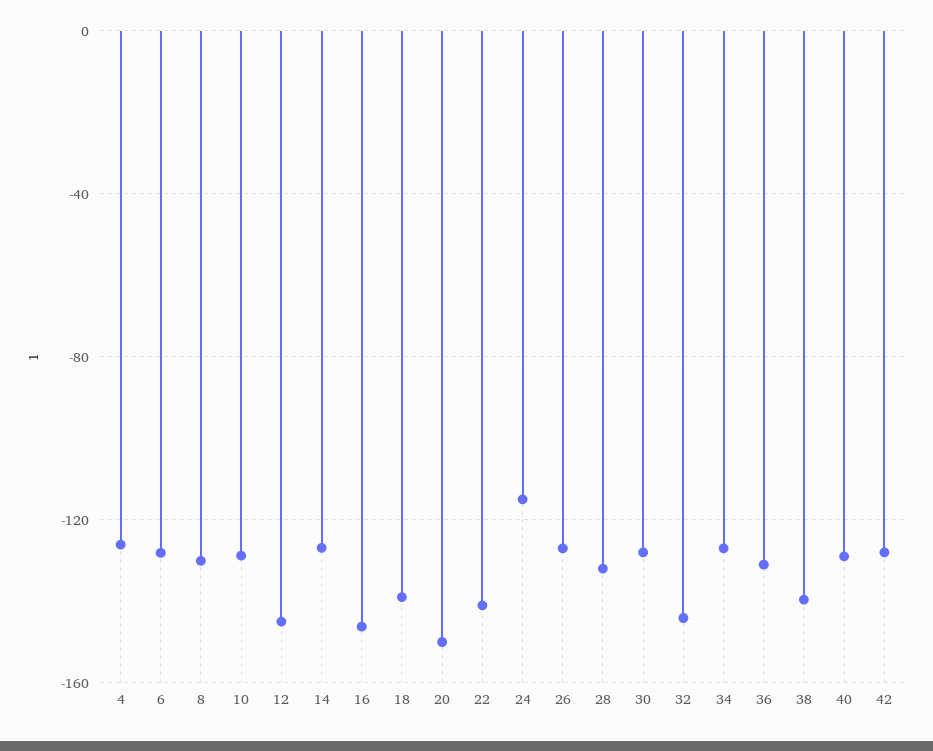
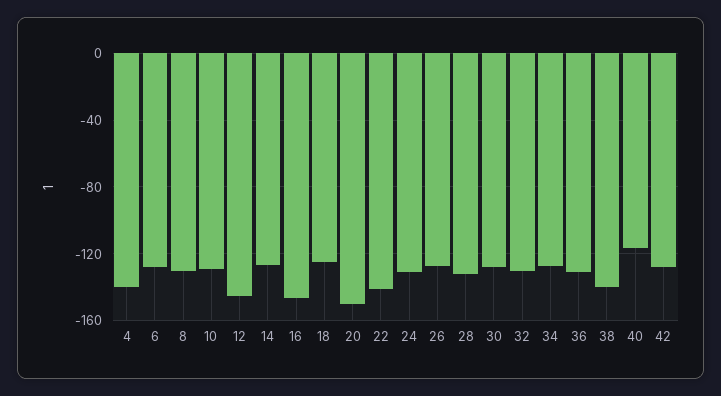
  {
-   "4": -125,
+   "4": -140,
    "6": -130,
    "8": -130,
    "10": -130,
    "12": -145,
    "14": -125,
    "16": -145,
-   "18": -140,
+   "18": -125,
    "20": -150,
    "22": -140,
-   "24": -115,
+   "24": -130,
    "26": -125,
    "28": -130,
    "30": -130,
-   "32": -145,
+   "32": -130,
    "34": -125,
    "36": -130,
    "38": -140,
-   "40": -130,
+   "40": -115,
    "42": -130
  }

